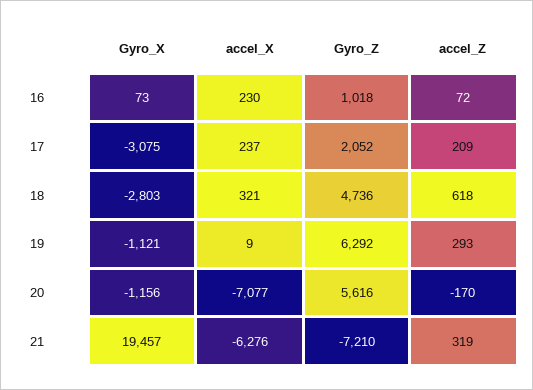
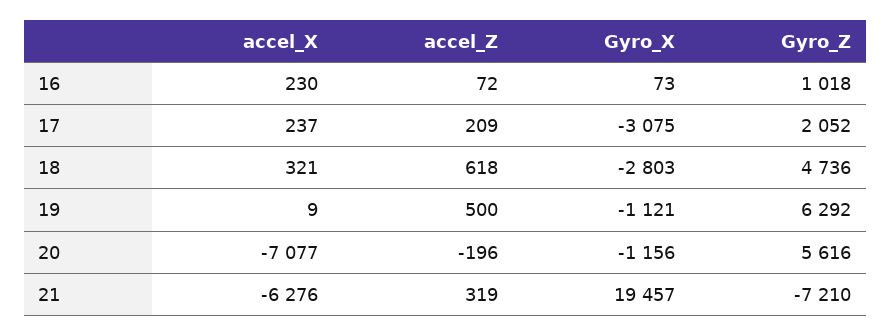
  {
    "Gyro_X": {
      "16": 73,
      "17": -3075,
      "18": -2803,
      "19": -1121,
      "20": -1156,
      "21": 19457
    },
    "accel_X": {
      "16": 230,
      "17": 237,
      "18": 321,
      "19": 9,
      "20": -7077,
      "21": -6276
    },
    "Gyro_Z": {
      "16": 1018,
      "17": 2052,
      "18": 4736,
      "19": 6292,
      "20": 5616,
      "21": -7210
    },
    "accel_Z": {
      "16": 72,
      "17": 209,
      "18": 618,
-     "19": 293,
+     "19": 500,
-     "20": -170,
+     "20": -196,
      "21": 319
    }
  }

